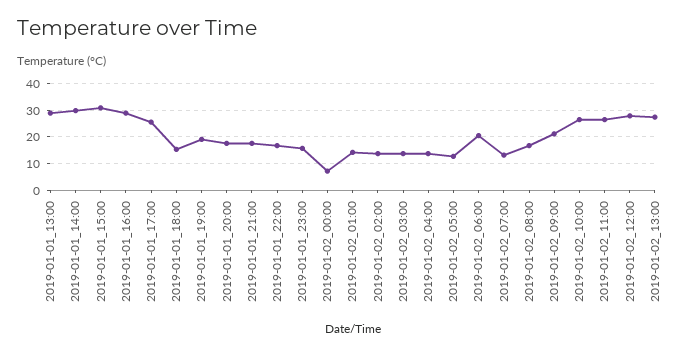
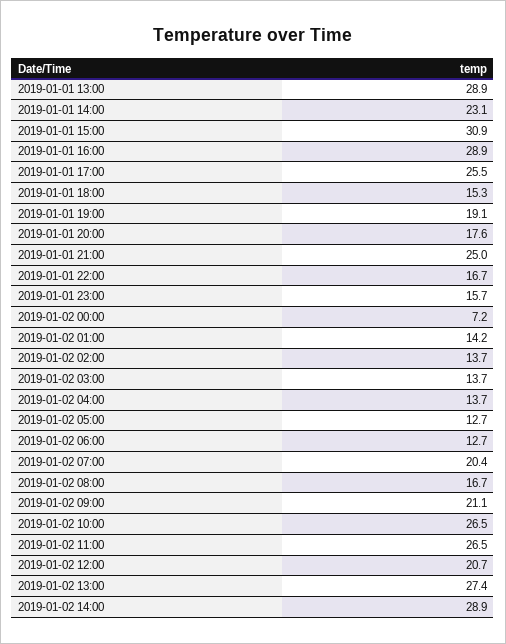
  {
    "2019-01-01_13:00": 28.9,
-   "2019-01-01_14:00": 30,
+   "2019-01-01_14:00": 23.1,
    "2019-01-01_15:00": 30.9,
    "2019-01-01_16:00": 28.9,
    "2019-01-01_17:00": 25.5,
    "2019-01-01_18:00": 15.3,
    "2019-01-01_19:00": 19.1,
    "2019-01-01_20:00": 17.6,
-   "2019-01-01_21:00": 17.5,
+   "2019-01-01_21:00": 25,
    "2019-01-01_22:00": 16.7,
    "2019-01-01_23:00": 15.7,
    "2019-01-02_00:00": 7.2,
    "2019-01-02_01:00": 14.2,
    "2019-01-02_02:00": 13.7,
    "2019-01-02_03:00": 13.7,
    "2019-01-02_04:00": 13.7,
    "2019-01-02_05:00": 12.7,
-   "2019-01-02_06:00": 20,
+   "2019-01-02_06:00": 12.7,
-   "2019-01-02_07:00": 12.5,
+   "2019-01-02_07:00": 20.4,
    "2019-01-02_08:00": 16.7,
    "2019-01-02_09:00": 21.1,
    "2019-01-02_10:00": 26.5,
    "2019-01-02_11:00": 26.5,
-   "2019-01-02_12:00": 27.5,
+   "2019-01-02_12:00": 20.7,
-   "2019-01-02_13:00": 27.4
+   "2019-01-02_13:00": 27.4,
+   "2019-01-02 14:00": 28.9
  }

